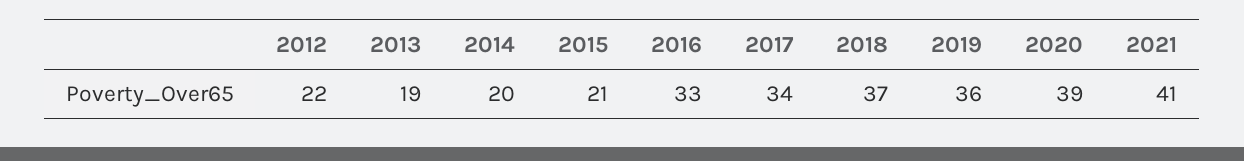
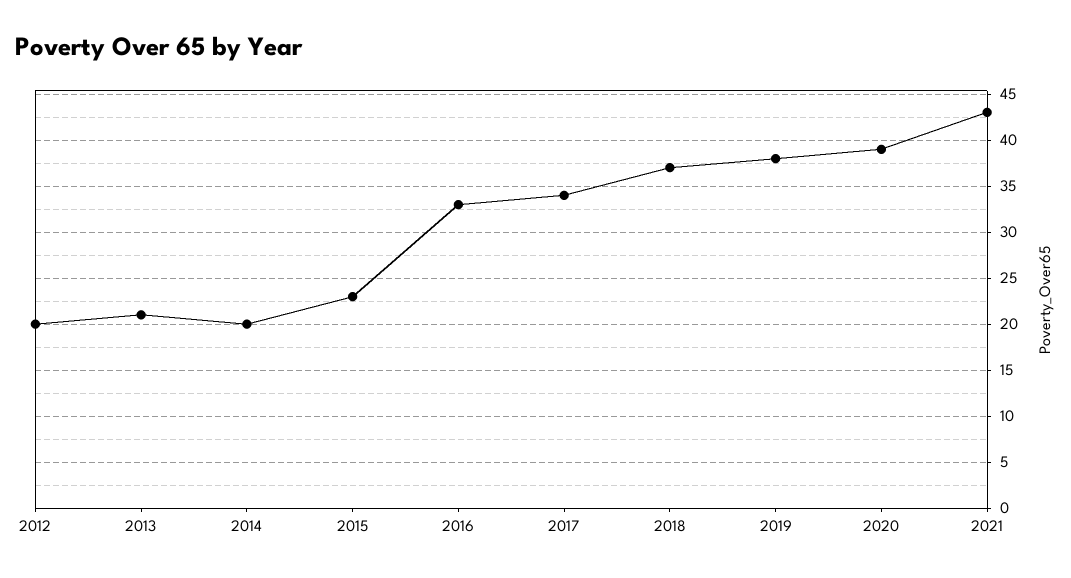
  {
-   "2012": 22,
+   "2012": 20,
-   "2013": 19,
+   "2013": 21,
    "2014": 20,
-   "2015": 21,
+   "2015": 23,
    "2016": 33,
    "2017": 34,
    "2018": 37,
-   "2019": 36,
+   "2019": 38,
    "2020": 39,
-   "2021": 41
+   "2021": 43
  }

